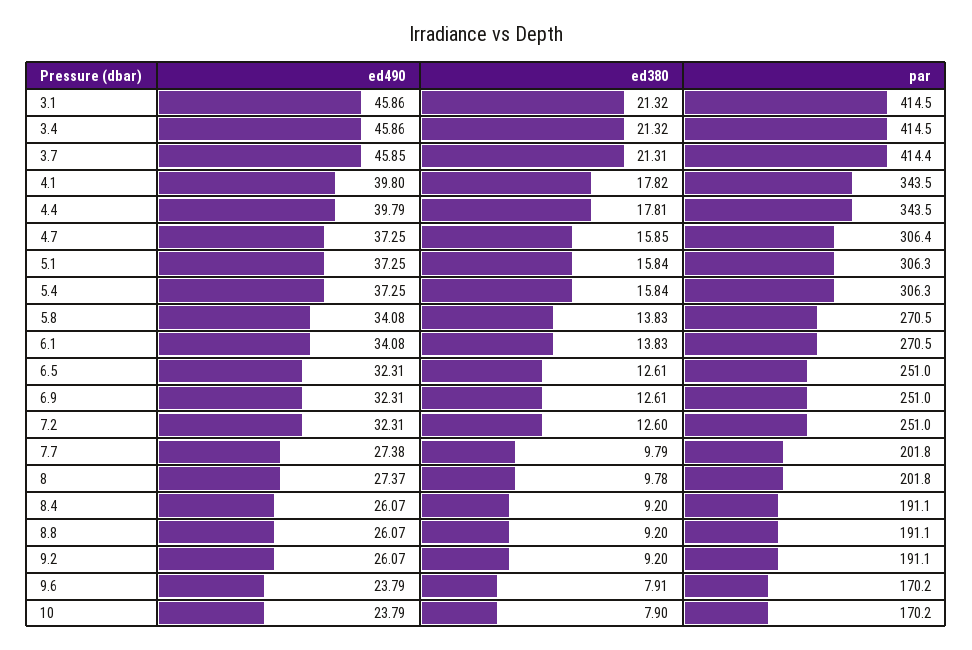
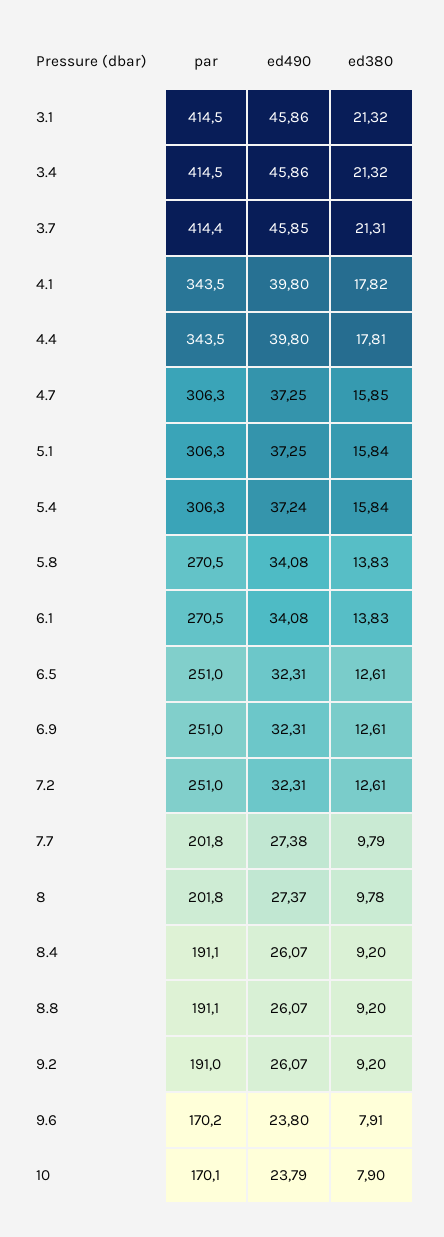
  {
    "ed490": {
      "3.1": 45.86,
      "3.4": 45.86,
      "3.7": 45.85,
      "4.1": 39.8,
-     "4.4": 39.79,
+     "4.4": 39.8,
      "4.7": 37.25,
      "5.1": 37.25,
-     "5.4": 37.25,
+     "5.4": 37.24,
      "5.8": 34.08,
      "6.1": 34.08,
      "6.5": 32.31,
      "6.9": 32.31,
      "7.2": 32.31,
      "7.7": 27.38,
      "8": 27.37,
      "8.4": 26.07,
      "8.8": 26.07,
      "9.2": 26.07,
-     "9.6": 23.79,
+     "9.6": 23.8,
      "10": 23.79
    },
    "ed380": {
      "3.1": 21.32,
      "3.4": 21.32,
      "3.7": 21.31,
      "4.1": 17.82,
      "4.4": 17.81,
      "4.7": 15.85,
      "5.1": 15.84,
      "5.4": 15.84,
      "5.8": 13.83,
      "6.1": 13.83,
      "6.5": 12.61,
      "6.9": 12.61,
-     "7.2": 12.6,
+     "7.2": 12.61,
      "7.7": 9.79,
      "8": 9.78,
      "8.4": 9.2,
      "8.8": 9.2,
      "9.2": 9.2,
      "9.6": 7.91,
      "10": 7.9
    },
    "par": {
      "3.1": 414.5,
      "3.4": 414.5,
      "3.7": 414.4,
      "4.1": 343.5,
      "4.4": 343.5,
-     "4.7": 306.4,
+     "4.7": 306.3,
      "5.1": 306.3,
      "5.4": 306.3,
      "5.8": 270.5,
      "6.1": 270.5,
      "6.5": 251,
      "6.9": 251,
      "7.2": 251,
      "7.7": 201.8,
      "8": 201.8,
      "8.4": 191.1,
      "8.8": 191.1,
-     "9.2": 191.1,
+     "9.2": 191,
      "9.6": 170.2,
-     "10": 170.2
+     "10": 170.1
    }
  }

